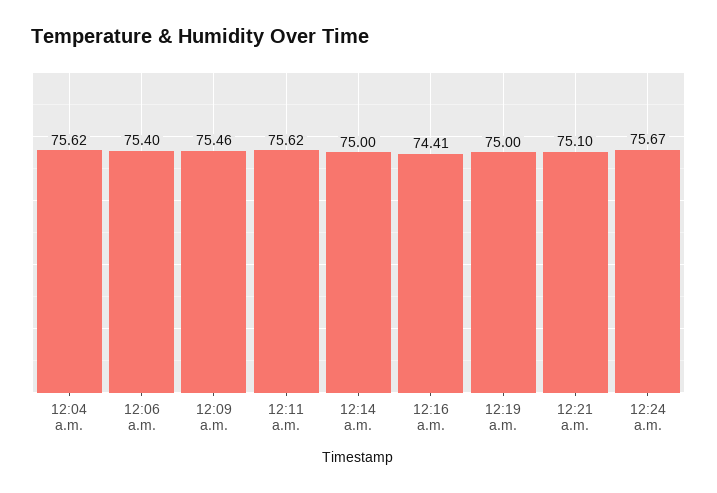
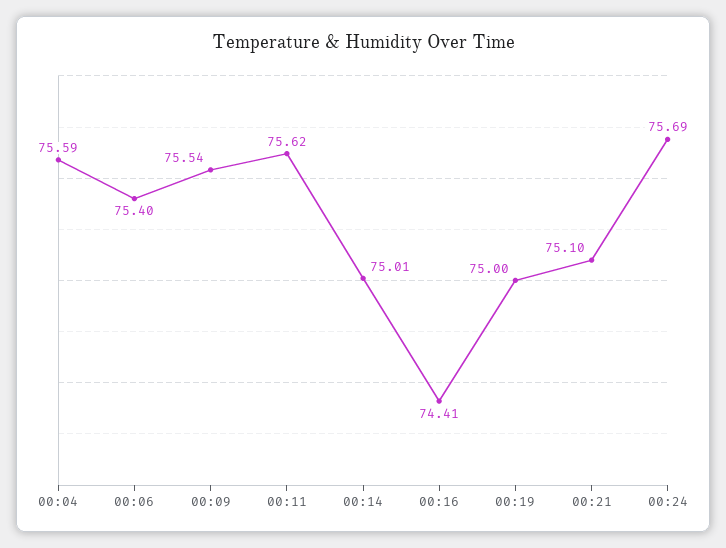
  {
-   "12:04 a.m.": 75.62,
+   "12:04 a.m.": 75.59,
    "12:06 a.m.": 75.4,
-   "12:09 a.m.": 75.46,
+   "12:09 a.m.": 75.54,
    "12:11 a.m.": 75.62,
-   "12:14 a.m.": 75,
+   "12:14 a.m.": 75.01,
    "12:16 a.m.": 74.41,
    "12:19 a.m.": 75,
    "12:21 a.m.": 75.1,
-   "12:24 a.m.": 75.67
+   "12:24 a.m.": 75.69
  }

